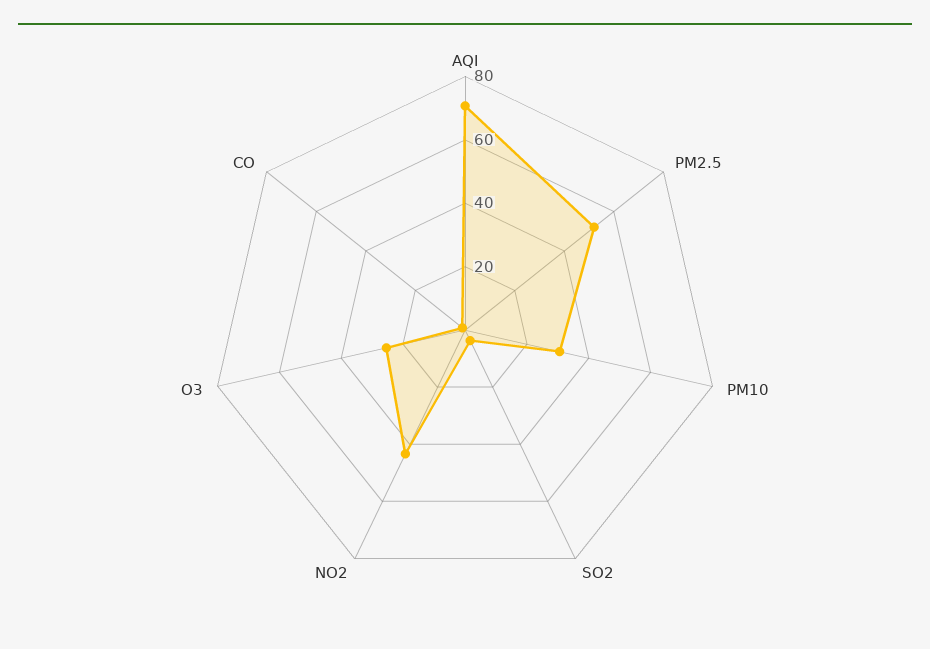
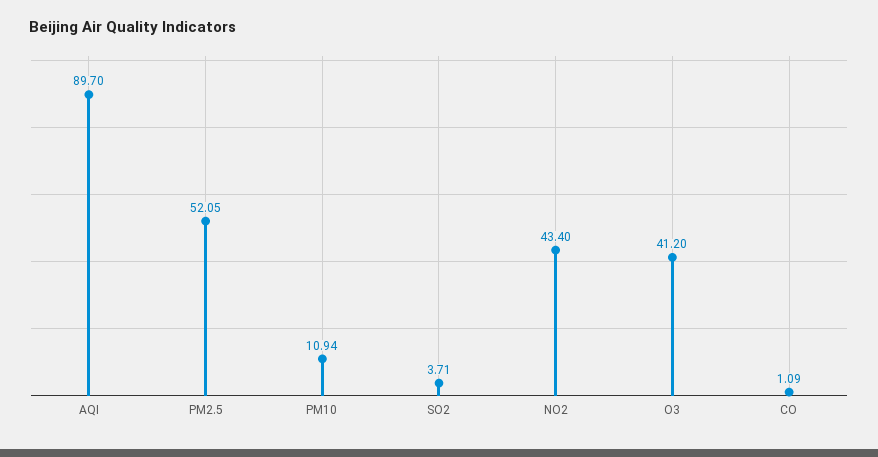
  {
-   "AQI": 70,
+   "AQI": 89.7,
    "PM2.5": 52.05,
-   "PM10": 30,
+   "PM10": 10.94,
    "SO2": 3.71,
    "NO2": 43.4,
-   "O3": 25,
+   "O3": 41.2,
    "CO": 1.09
  }

